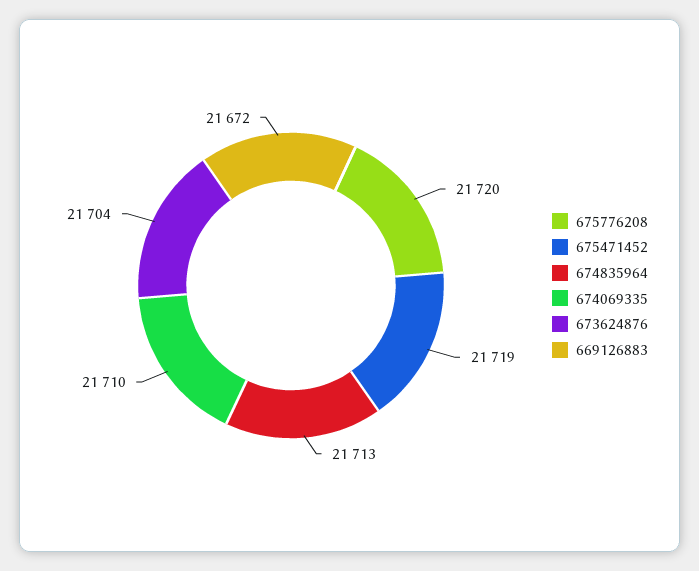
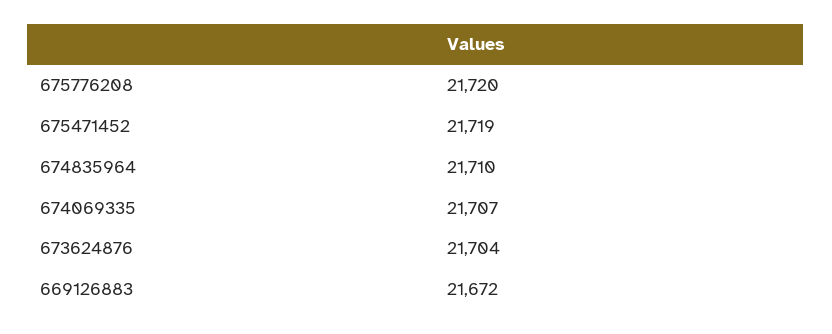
  {
    "675776208": 21720,
    "675471452": 21719,
-   "674835964": 21713,
+   "674835964": 21710,
-   "674069335": 21710,
+   "674069335": 21707,
    "673624876": 21704,
    "669126883": 21672
  }

